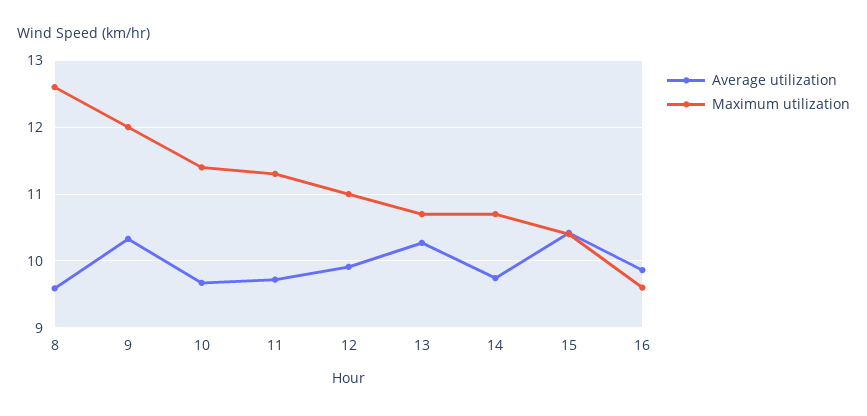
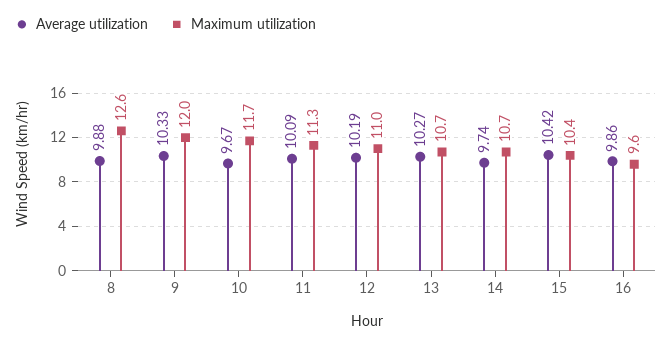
  {
    "Average utilization": {
-     "8": 9.6,
+     "8": 9.88,
      "9": 10.33,
      "10": 9.67,
-     "11": 9.7,
+     "11": 10.09,
-     "12": 9.9,
+     "12": 10.19,
      "13": 10.27,
      "14": 9.74,
      "15": 10.42,
      "16": 9.86
    },
    "Maximum utilization": {
      "8": 12.6,
      "9": 12,
-     "10": 11.4,
+     "10": 11.7,
      "11": 11.3,
      "12": 11,
      "13": 10.7,
      "14": 10.7,
      "15": 10.4,
      "16": 9.6
    }
  }

